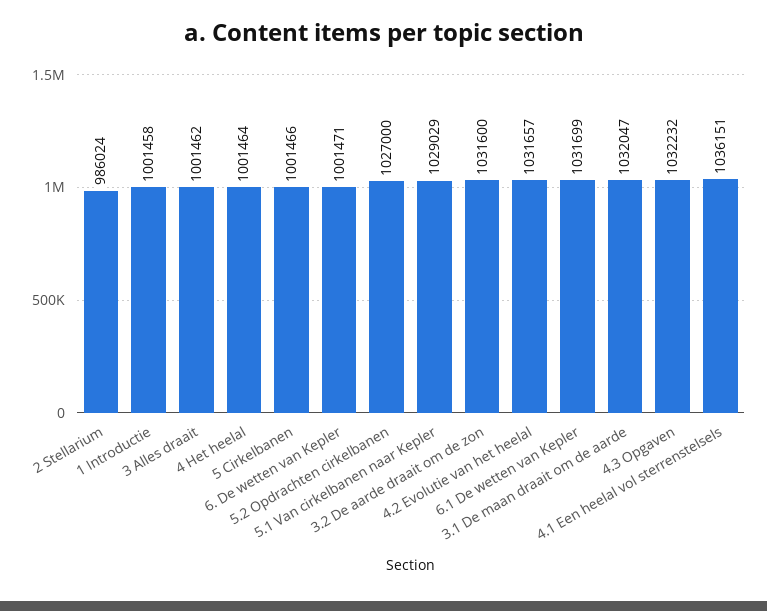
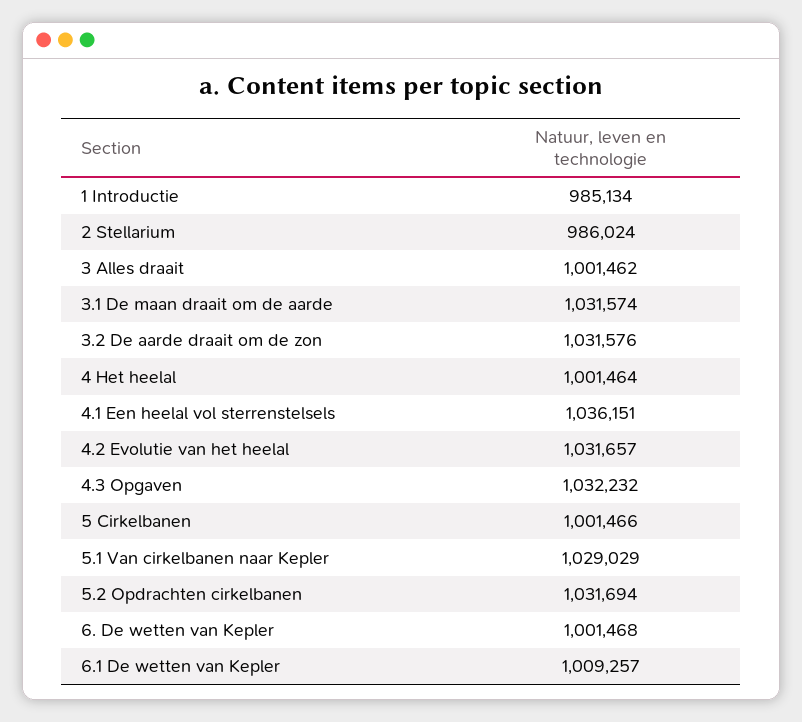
  {
    "2 Stellarium": 986024,
-   "1 Introductie": 1001458,
+   "1 Introductie": 985134,
    "3 Alles draait": 1001462,
    "4 Het heelal": 1001464,
    "5 Cirkelbanen": 1001466,
-   "6. De wetten van Kepler": 1001471,
+   "6. De wetten van Kepler": 1001468,
-   "5.2 Opdrachten cirkelbanen": 1027000,
+   "5.2 Opdrachten cirkelbanen": 1031694,
    "5.1 Van cirkelbanen naar Kepler": 1029029,
-   "3.2 De aarde draait om de zon": 1031600,
+   "3.2 De aarde draait om de zon": 1031576,
    "4.2 Evolutie van het heelal": 1031657,
-   "6.1 De wetten van Kepler": 1031699,
+   "6.1 De wetten van Kepler": 1009257,
-   "3.1 De maan draait om de aarde": 1032047,
+   "3.1 De maan draait om de aarde": 1031574,
    "4.3 Opgaven": 1032232,
    "4.1 Een heelal vol sterrenstelsels": 1036151
  }

